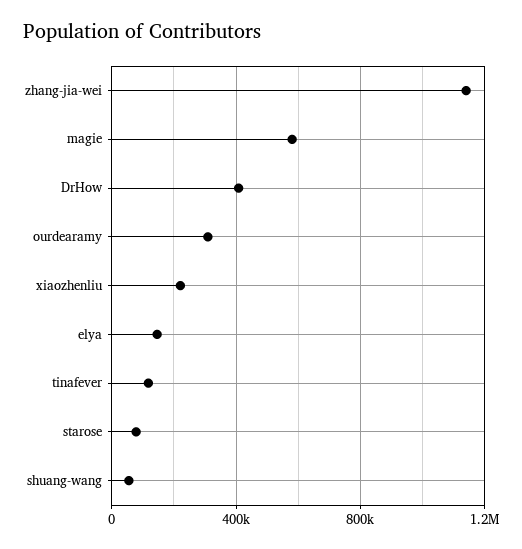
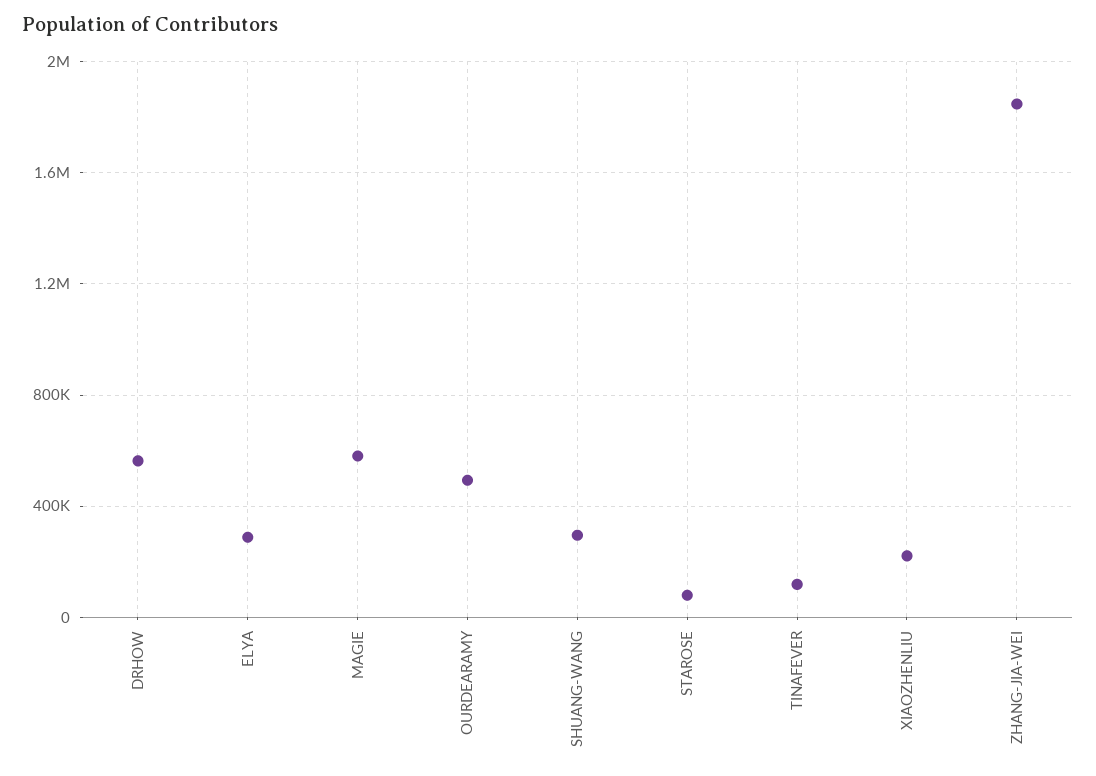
  {
-   "zhang-jia-wei": 1150000,
+   "zhang-jia-wei": 1850000,
    "magie": 600000,
-   "DrHow": 400000,
+   "DrHow": 550000,
-   "ourdearamy": 300000,
+   "ourdearamy": 500000,
    "xiaozhenliu": 200000,
-   "elya": 150000,
+   "elya": 300000,
    "tinafever": 100000,
    "starose": 100000,
-   "shuang-wang": 50000
+   "shuang-wang": 300000
  }

